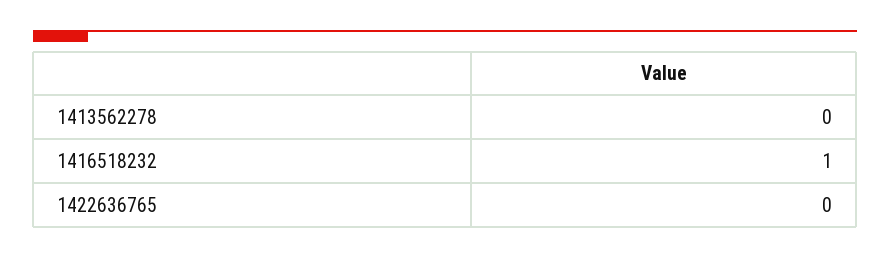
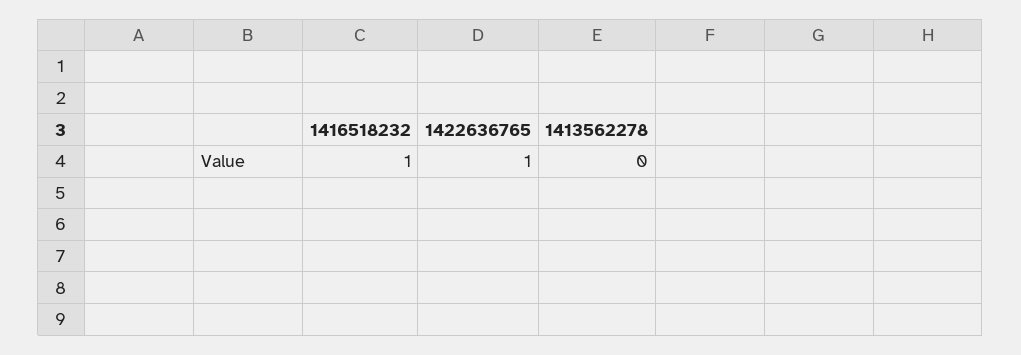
  {
    "1413562278": 0,
    "1416518232": 1,
-   "1422636765": 0
+   "1422636765": 1
  }

